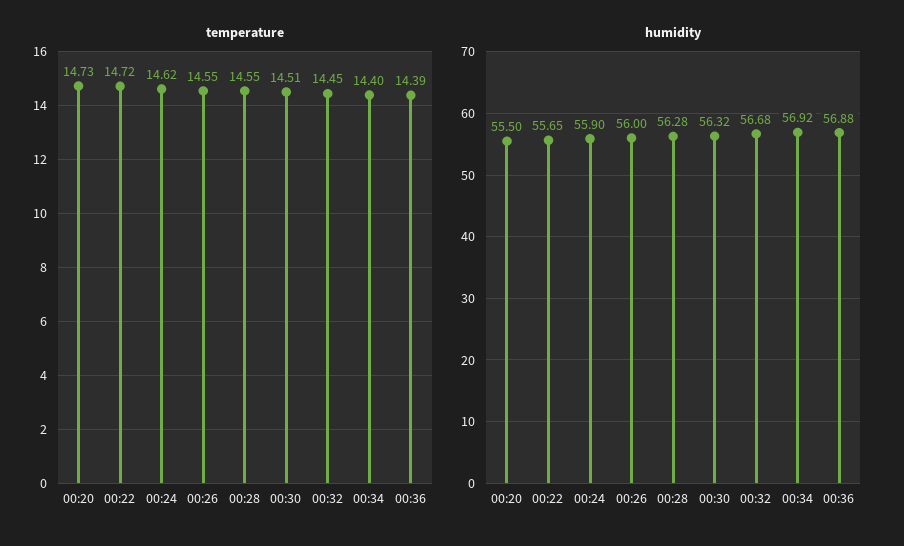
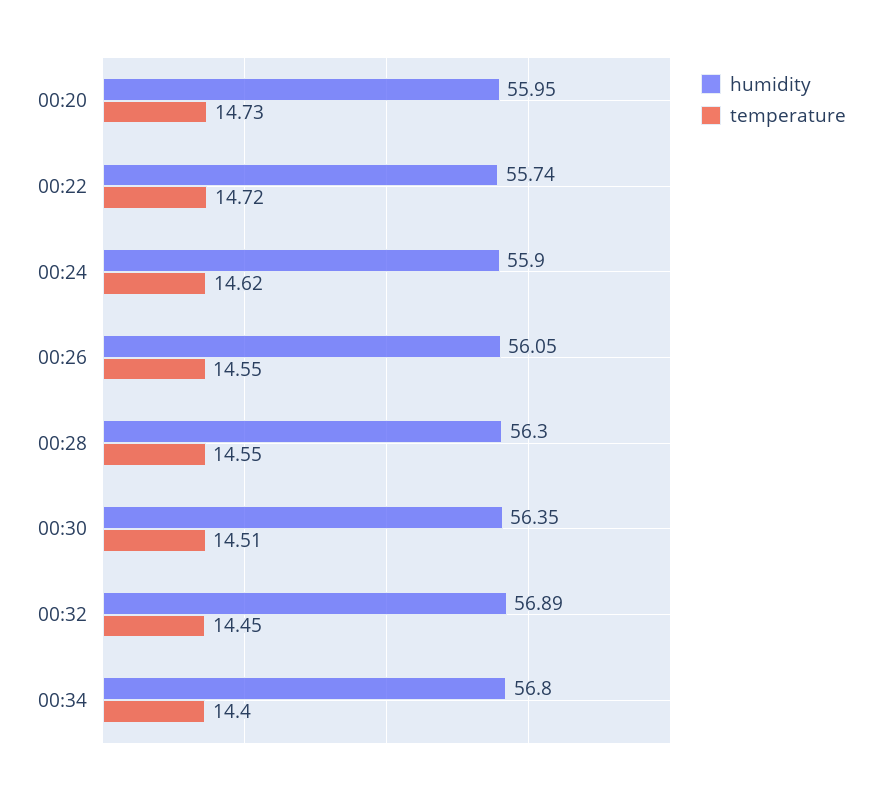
  {
    "temperature": {
      "00:20": 14.73,
      "00:22": 14.72,
      "00:24": 14.62,
      "00:26": 14.55,
      "00:28": 14.55,
      "00:30": 14.51,
      "00:32": 14.45,
-     "00:34": 14.4,
+     "00:34": 14.4
-     "00:36": 14.39
    },
    "humidity": {
-     "00:20": 55.5,
+     "00:20": 55.95,
-     "00:22": 55.65,
+     "00:22": 55.74,
      "00:24": 55.9,
-     "00:26": 56,
+     "00:26": 56.05,
-     "00:28": 56.28,
+     "00:28": 56.3,
-     "00:30": 56.32,
+     "00:30": 56.35,
-     "00:32": 56.68,
+     "00:32": 56.89,
-     "00:34": 56.92,
+     "00:34": 56.8
-     "00:36": 56.88
    }
  }

